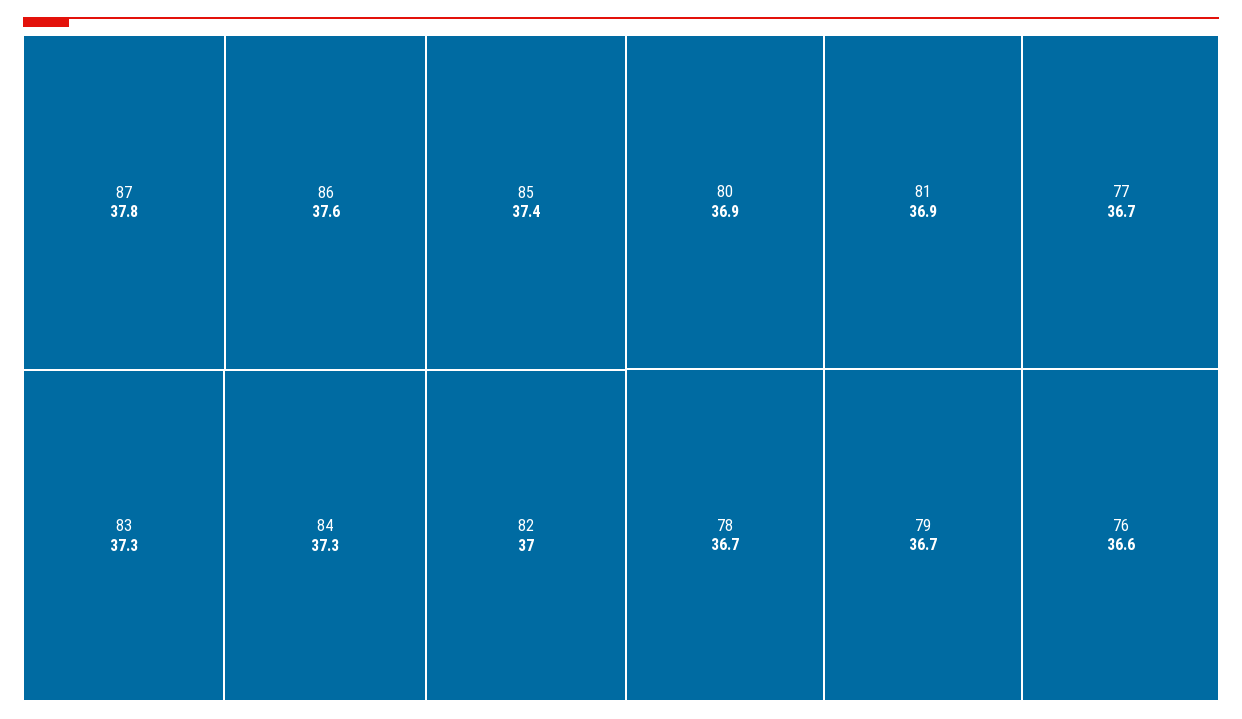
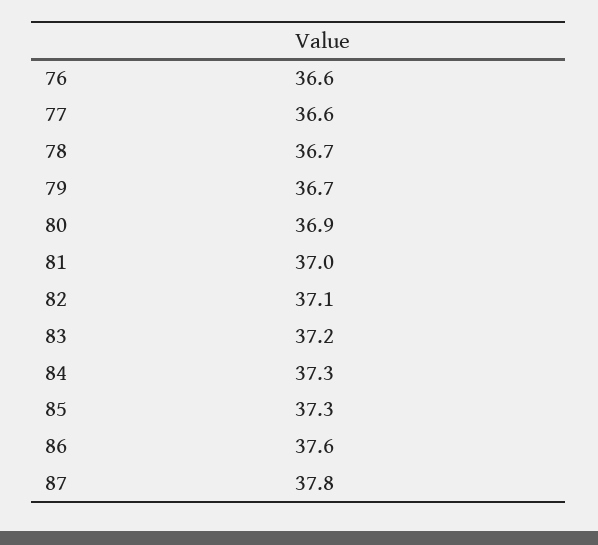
  {
    "87": 37.8,
    "86": 37.6,
-   "85": 37.4,
+   "85": 37.3,
-   "83": 37.3,
+   "83": 37.2,
    "84": 37.3,
-   "82": 37,
+   "82": 37.1,
    "80": 36.9,
-   "81": 36.9,
+   "81": 37,
-   "77": 36.7,
+   "77": 36.6,
    "78": 36.7,
    "79": 36.7,
    "76": 36.6
  }

